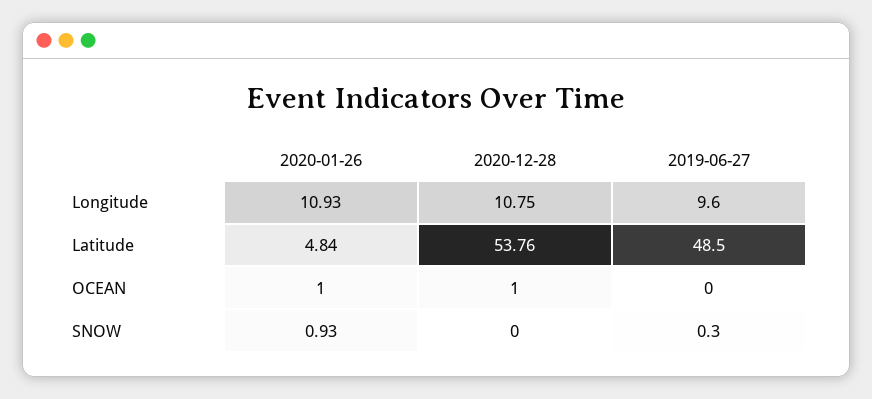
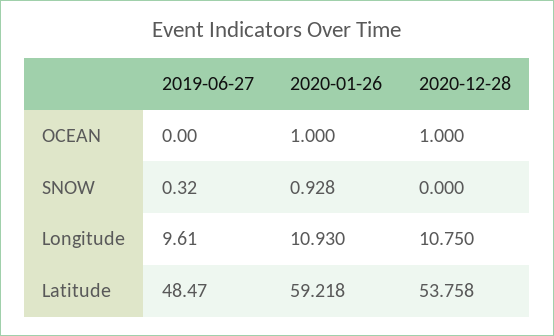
  {
    "2020-01-26": {
      "Longitude": 10.93,
-     "Latitude": 4.84,
+     "Latitude": 59.218,
      "OCEAN": 1,
      "SNOW": 0.928
    },
    "2020-12-28": {
      "Longitude": 10.75,
      "Latitude": 53.758,
      "OCEAN": 1,
      "SNOW": 0
    },
    "2019-06-27": {
      "Longitude": 9.61,
      "Latitude": 48.47,
      "OCEAN": 0,
      "SNOW": 0.32
    }
  }

